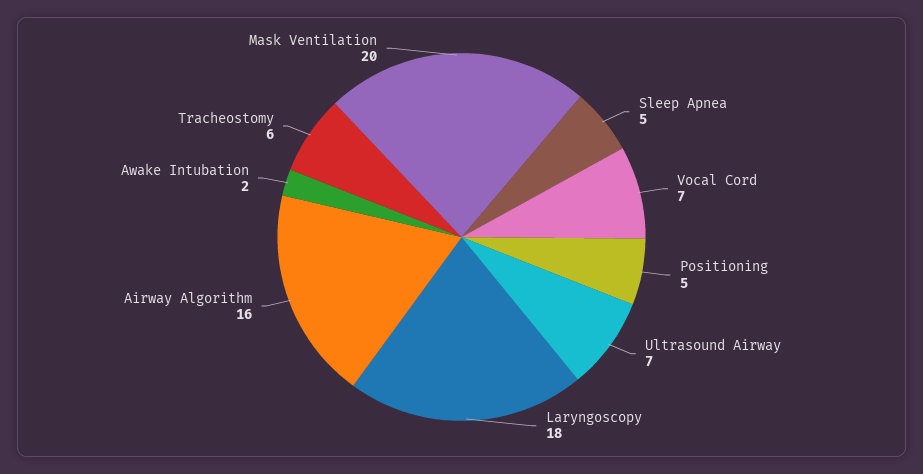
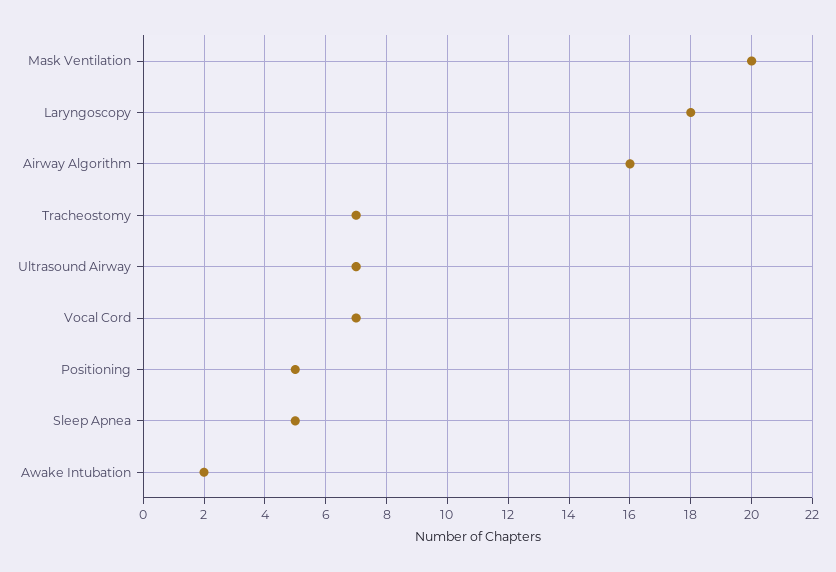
  {
    "Sleep Apnea": 5,
    "Vocal Cord": 7,
    "Positioning": 5,
    "Ultrasound Airway": 7,
    "Laryngoscopy": 18,
    "Airway Algorithm": 16,
    "Awake Intubation": 2,
-   "Tracheostomy": 6,
+   "Tracheostomy": 7,
    "Mask Ventilation": 20
  }

